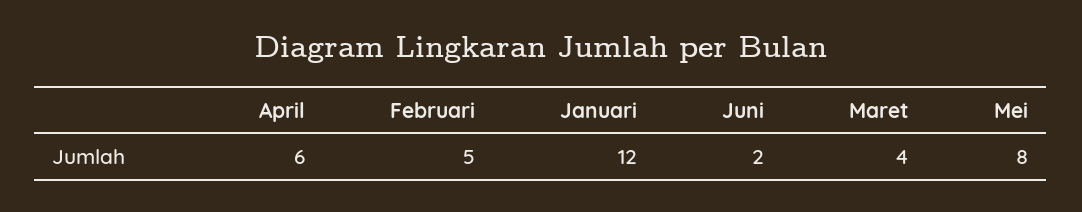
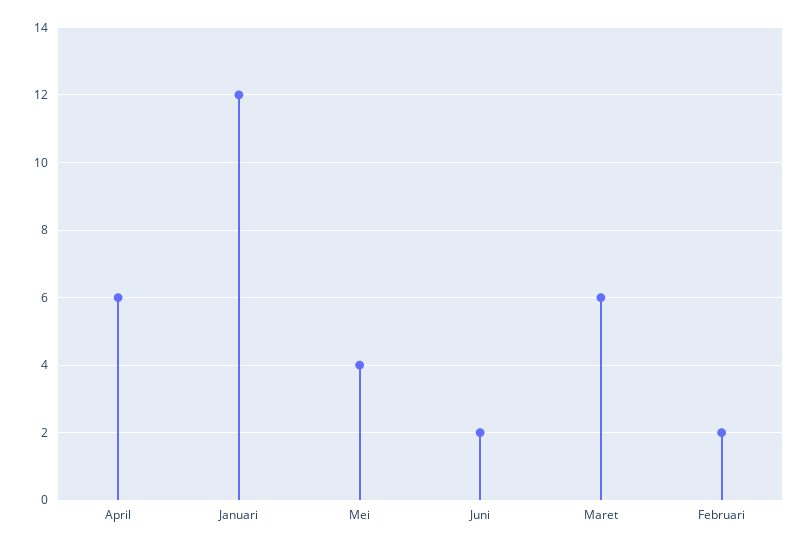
  {
    "April": 6,
-   "Februari": 5,
+   "Februari": 2,
    "Januari": 12,
    "Juni": 2,
-   "Maret": 4,
+   "Maret": 6,
-   "Mei": 8
+   "Mei": 4
  }

